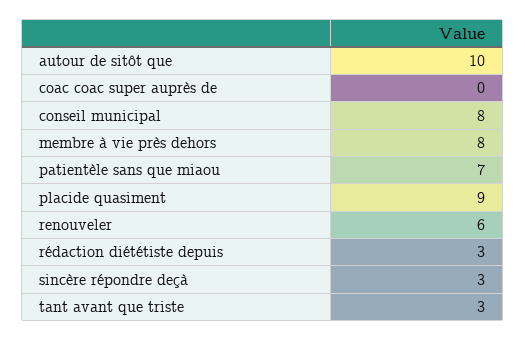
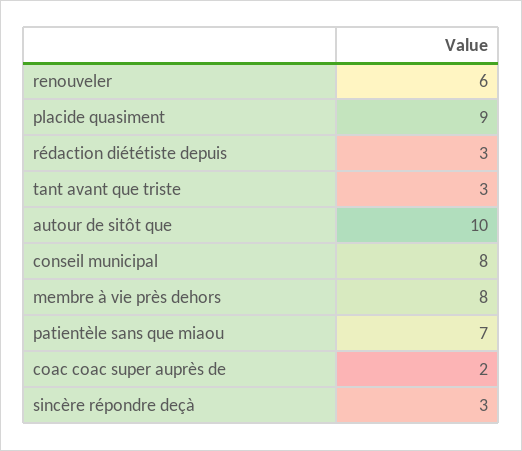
  {
    "autour de sitôt que": 10,
-   "coac coac super auprès de": 0,
+   "coac coac super auprès de": 2,
    "conseil municipal": 8,
    "membre à vie près dehors": 8,
    "patientèle sans que miaou": 7,
    "placide quasiment": 9,
    "renouveler": 6,
    "rédaction diététiste depuis": 3,
    "sincère répondre deçà": 3,
    "tant avant que triste": 3
  }

